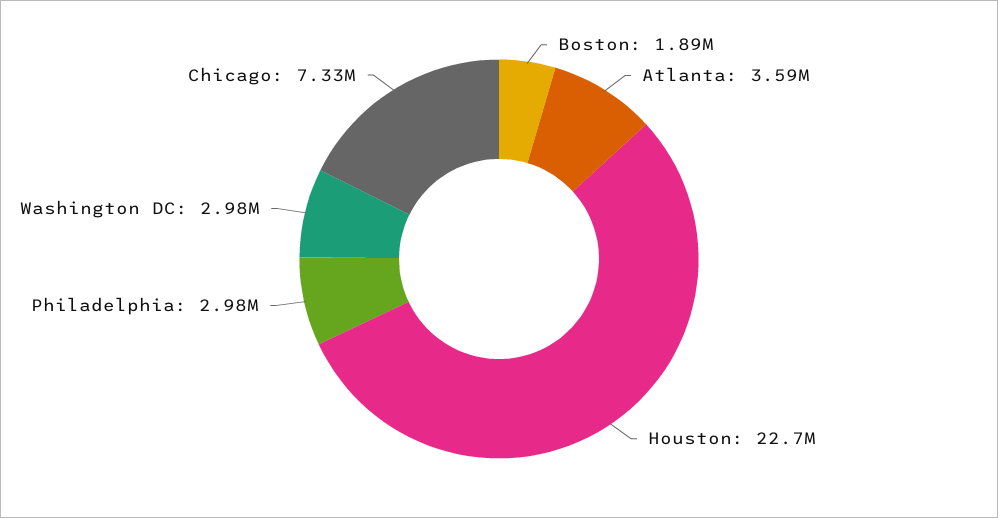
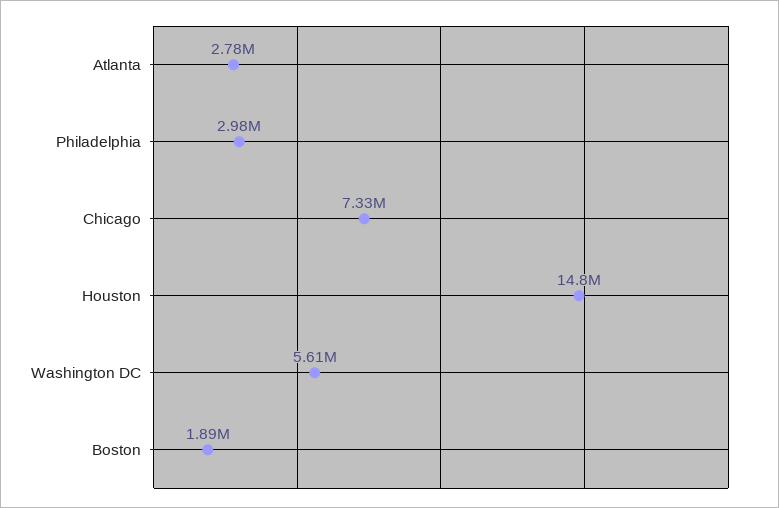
  {
    "Boston": 1890000,
-   "Atlanta": 3590000,
+   "Atlanta": 2780000,
-   "Houston": 22700000,
+   "Houston": 14800000,
    "Philadelphia": 2980000,
-   "Washington DC": 2980000,
+   "Washington DC": 5610000,
    "Chicago": 7330000
  }

